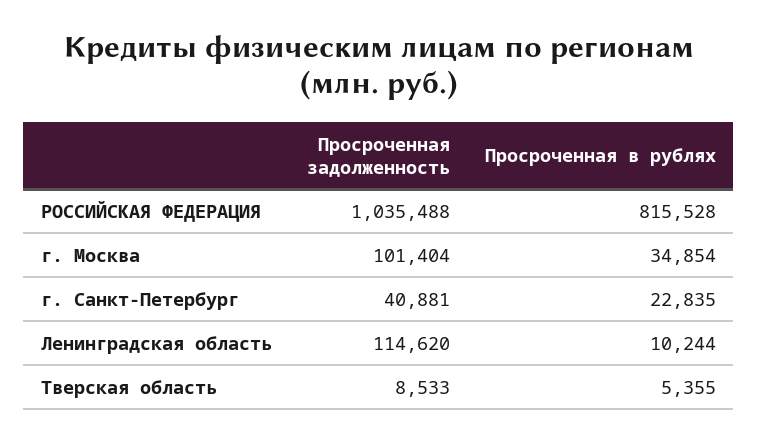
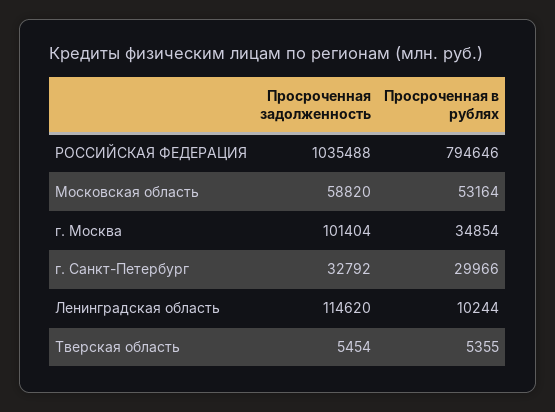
  {
    "Просроченная задолженность": {
      "РОССИЙСКАЯ ФЕДЕРАЦИЯ": 1035488,
      "г. Москва": 101404,
-     "г. Санкт-Петербург": 40881,
+     "г. Санкт-Петербург": 32792,
      "Ленинградская область": 114620,
-     "Тверская область": 8533
+     "Тверская область": 5454,
+     "Московская область": 58820
    },
    "Просроченная в рублях": {
-     "РОССИЙСКАЯ ФЕДЕРАЦИЯ": 815528,
+     "РОССИЙСКАЯ ФЕДЕРАЦИЯ": 794646,
      "г. Москва": 34854,
-     "г. Санкт-Петербург": 22835,
+     "г. Санкт-Петербург": 29966,
      "Ленинградская область": 10244,
-     "Тверская область": 5355
+     "Тверская область": 5355,
+     "Московская область": 53164
    }
  }

